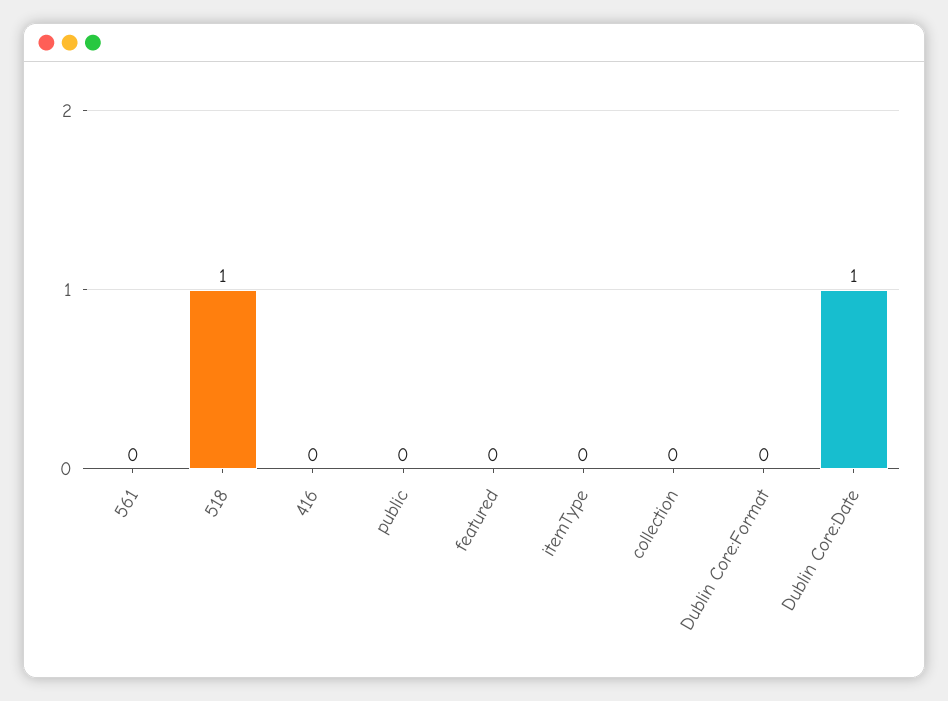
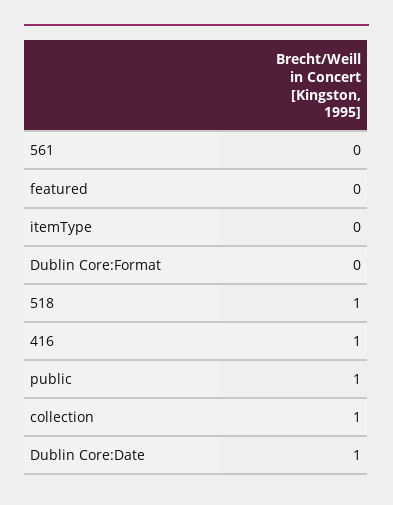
  {
    "561": 0,
    "518": 1,
-   "416": 0,
+   "416": 1,
-   "public": 0,
+   "public": 1,
    "featured": 0,
    "itemType": 0,
-   "collection": 0,
+   "collection": 1,
    "Dublin Core:Format": 0,
    "Dublin Core:Date": 1
  }

